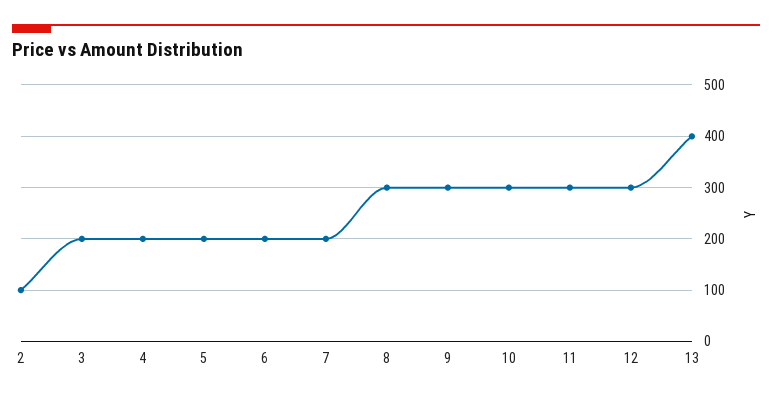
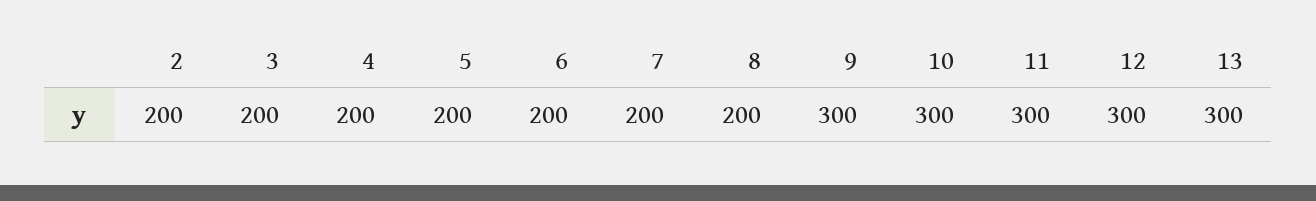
  {
-   "2": 100,
+   "2": 200,
    "3": 200,
    "4": 200,
    "5": 200,
    "6": 200,
    "7": 200,
-   "8": 300,
+   "8": 200,
    "9": 300,
    "10": 300,
    "11": 300,
    "12": 300,
-   "13": 400
+   "13": 300
  }

